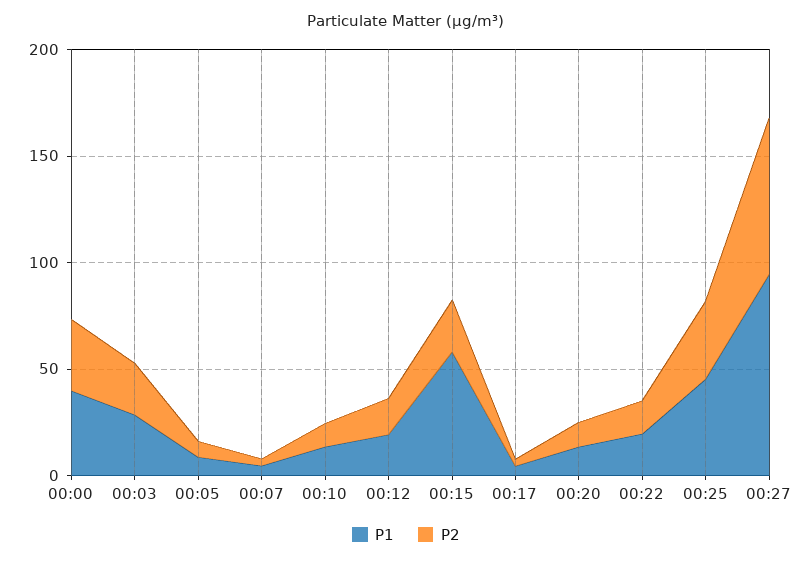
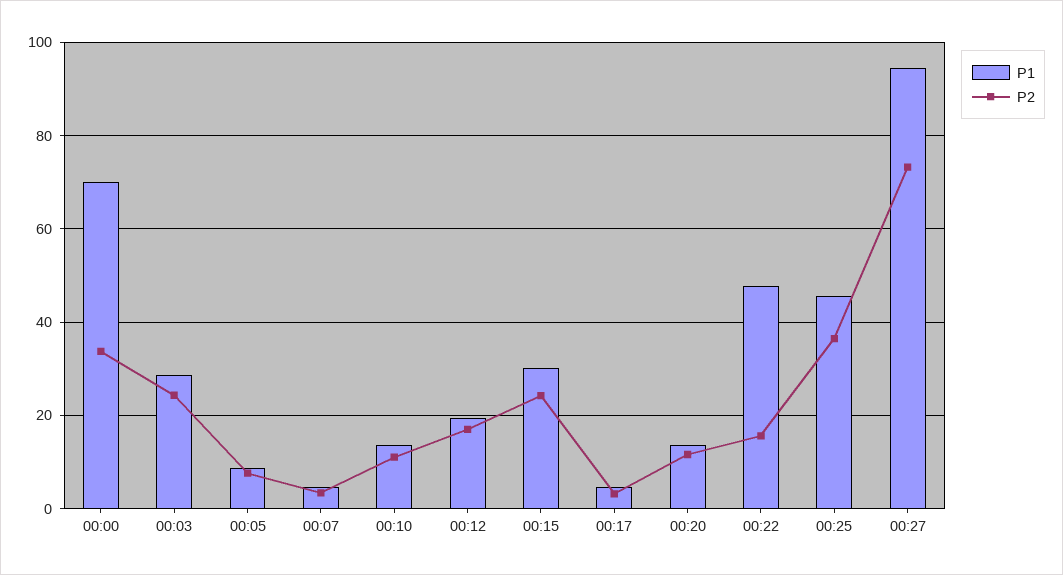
  {
    "P1": {
-     "00:00": 40,
+     "00:00": 70,
      "00:03": 28,
      "00:05": 8,
      "00:07": 4,
      "00:10": 14,
      "00:12": 20,
-     "00:15": 60,
+     "00:15": 30,
      "00:17": 4,
      "00:20": 14,
-     "00:22": 20,
+     "00:22": 48,
      "00:25": 46,
      "00:27": 94
    },
    "P2": {
      "00:00": 34,
      "00:03": 24,
      "00:05": 8,
      "00:07": 4,
      "00:10": 12,
      "00:12": 16,
      "00:15": 24,
      "00:17": 4,
      "00:20": 12,
      "00:22": 16,
      "00:25": 36,
      "00:27": 74
    }
  }

